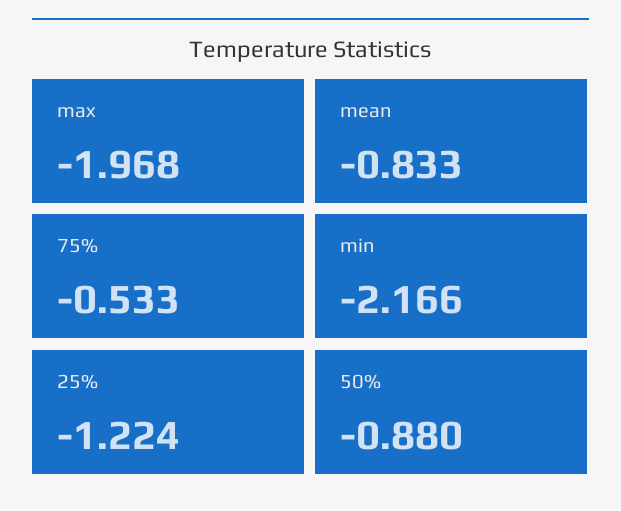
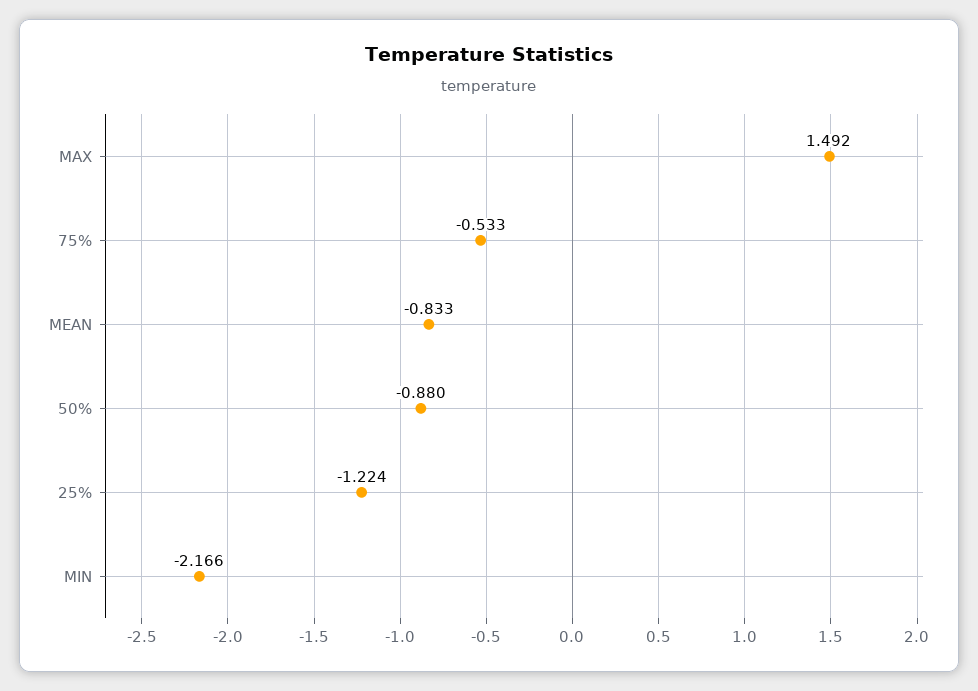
  {
-   "max": -1.968,
+   "max": 1.492,
    "mean": -0.833,
    "75%": -0.533,
    "min": -2.166,
    "25%": -1.224,
    "50%": -0.88
  }

